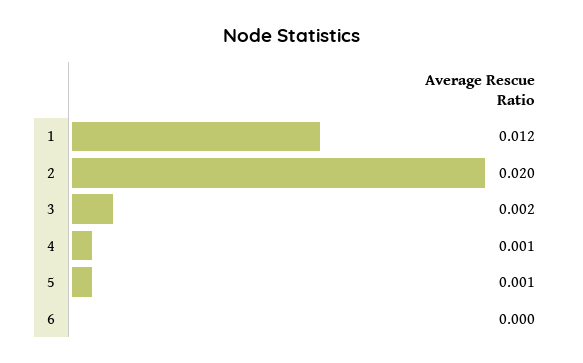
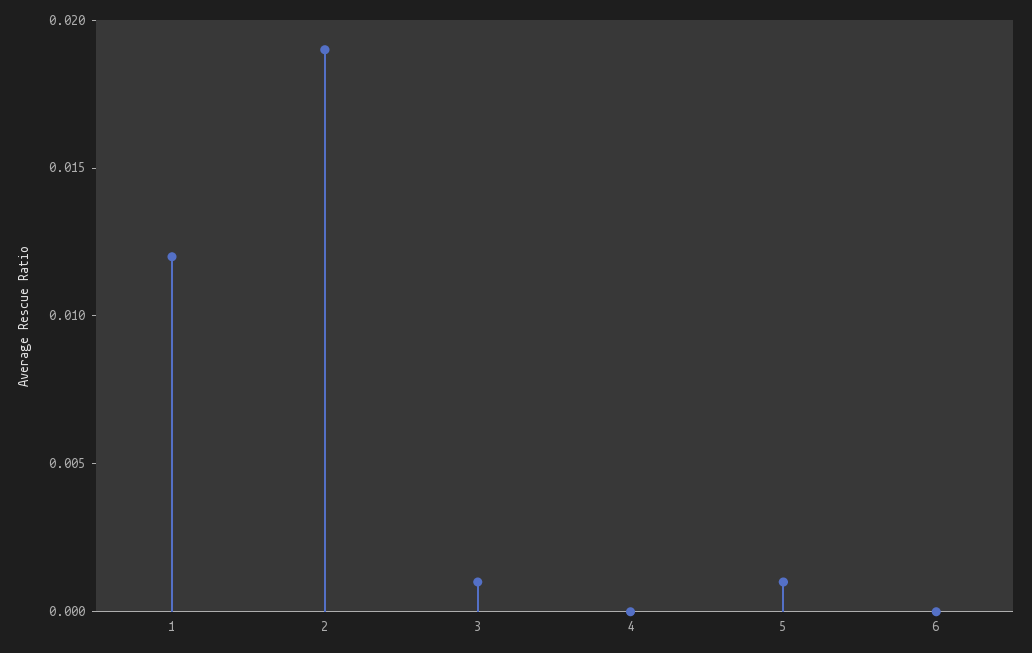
  {
    "1": 0.012,
-   "2": 0.02,
+   "2": 0.019,
-   "3": 0.002,
+   "3": 0.001,
-   "4": 0.001,
+   "4": 0,
    "5": 0.001,
    "6": 0
  }

